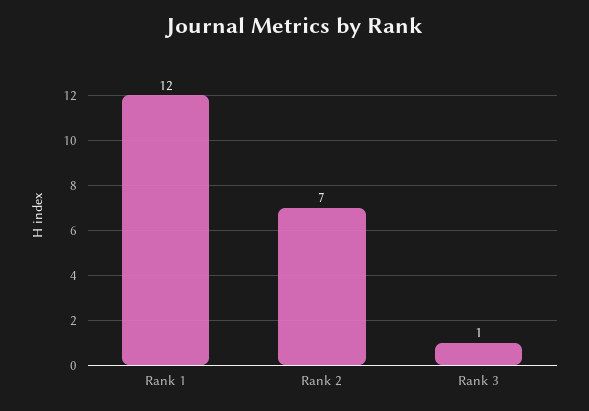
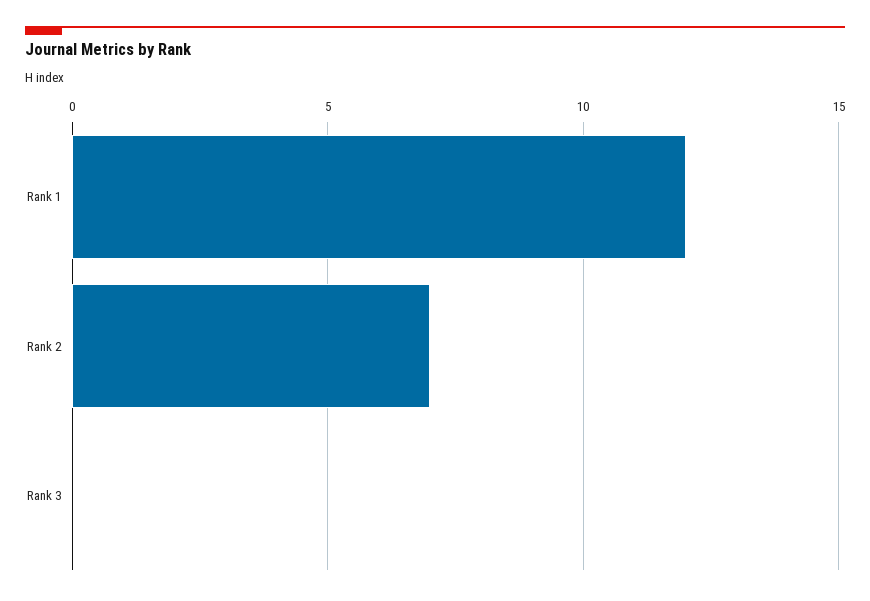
  {
    "Rank 1": 12,
    "Rank 2": 7,
-   "Rank 3": 1
+   "Rank 3": 0
  }

